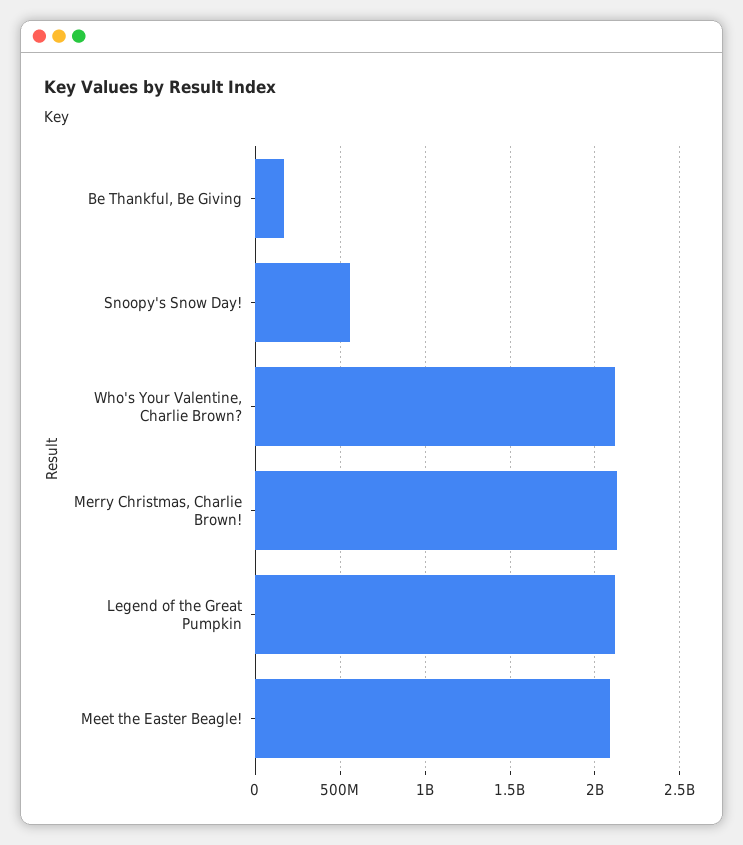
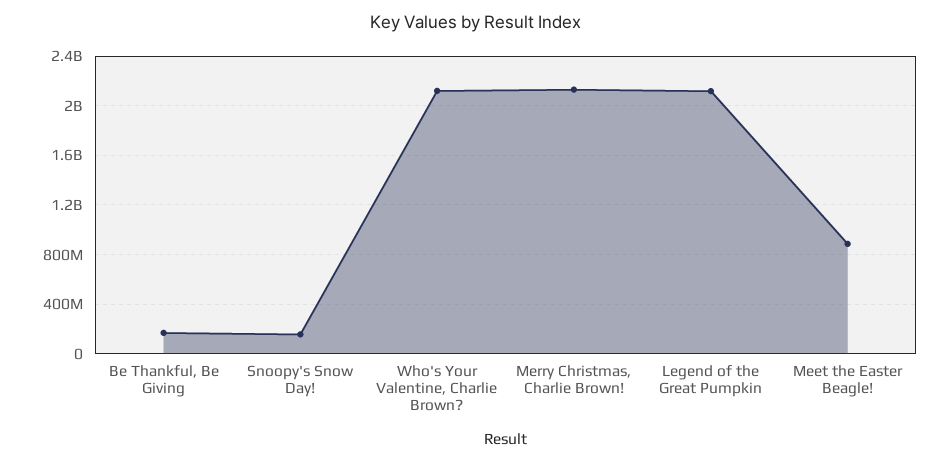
  {
    "Be Thankful, Be Giving": 150000000,
-   "Snoopy's Snow Day!": 550000000,
+   "Snoopy's Snow Day!": 150000000,
    "Who's Your Valentine, Charlie Brown?": 2100000000,
    "Merry Christmas, Charlie Brown!": 2150000000,
    "Legend of the Great Pumpkin": 2100000000,
-   "Meet the Easter Beagle!": 2100000000
+   "Meet the Easter Beagle!": 900000000
  }

